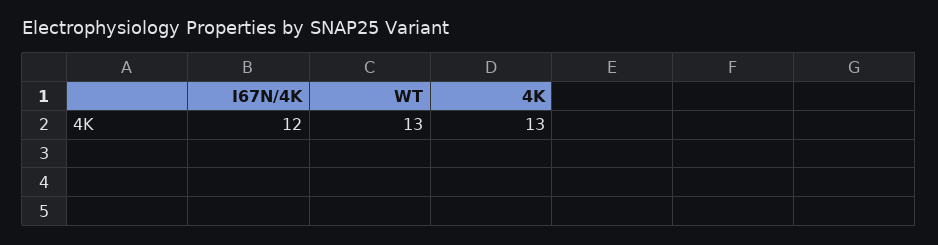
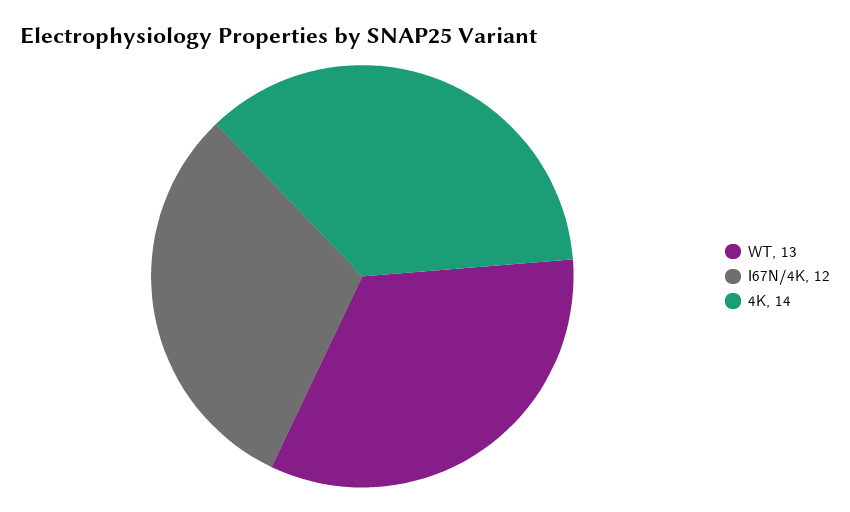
  {
    "I67N/4K": 12,
    "WT": 13,
-   "4K": 13
+   "4K": 14
  }

